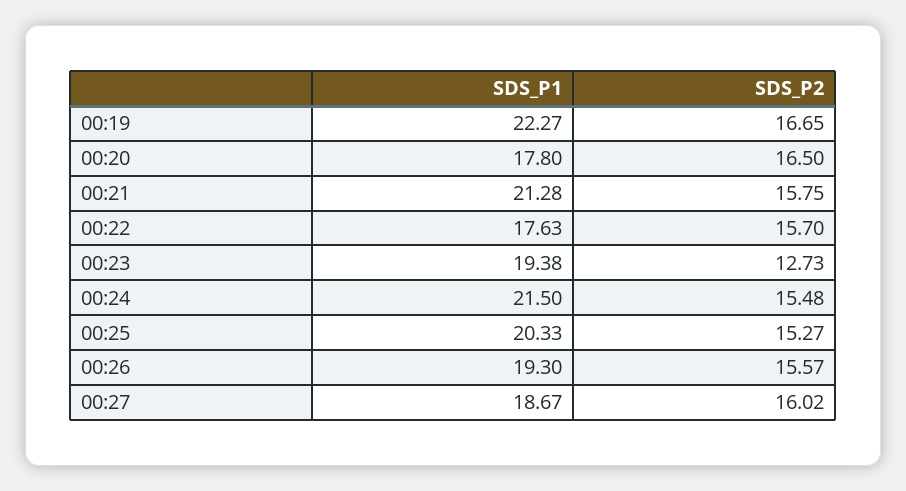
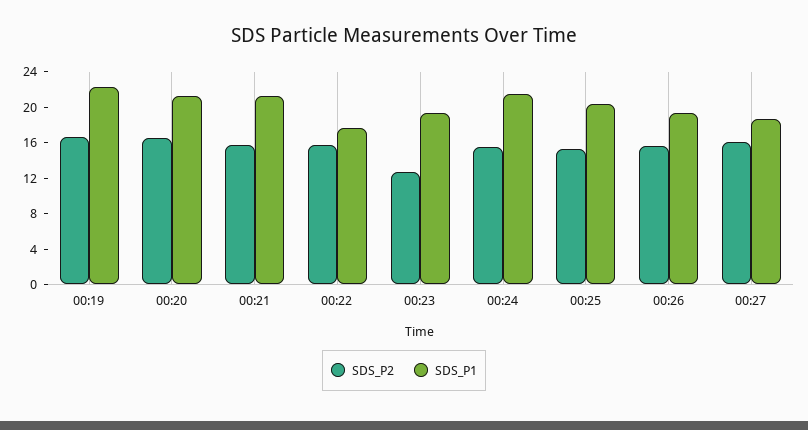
  {
    "SDS_P1": {
      "00:19": 22.27,
-     "00:20": 17.8,
+     "00:20": 21,
      "00:21": 21.28,
      "00:22": 17.63,
      "00:23": 19.38,
      "00:24": 21.5,
      "00:25": 20.33,
      "00:26": 19.3,
      "00:27": 18.67
    },
    "SDS_P2": {
      "00:19": 16.65,
      "00:20": 16.5,
      "00:21": 15.75,
      "00:22": 15.7,
      "00:23": 12.73,
      "00:24": 15.48,
      "00:25": 15.27,
      "00:26": 15.57,
      "00:27": 16.02
    }
  }

